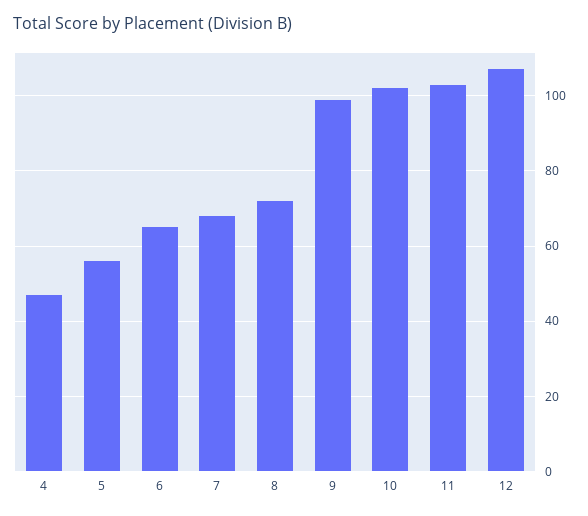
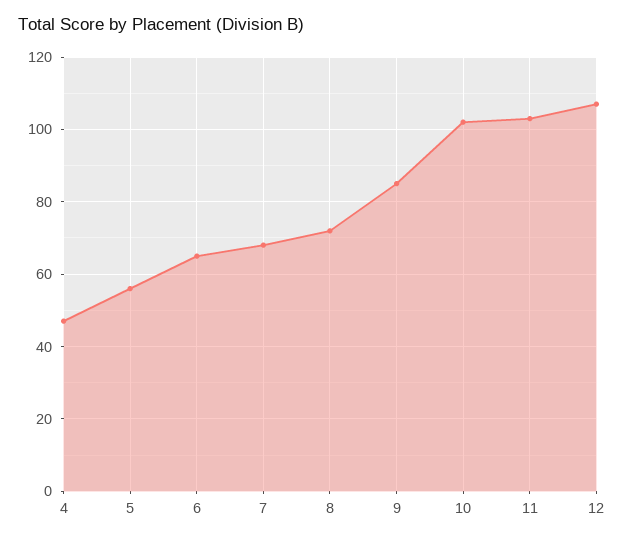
  {
    "4": 45,
    "5": 55,
    "6": 65,
    "7": 70,
    "8": 70,
-   "9": 100,
+   "9": 85,
    "10": 100,
    "11": 105,
    "12": 105
  }

